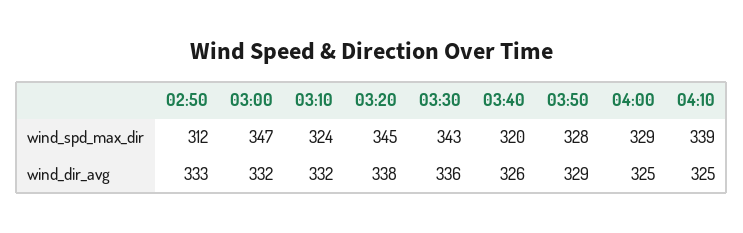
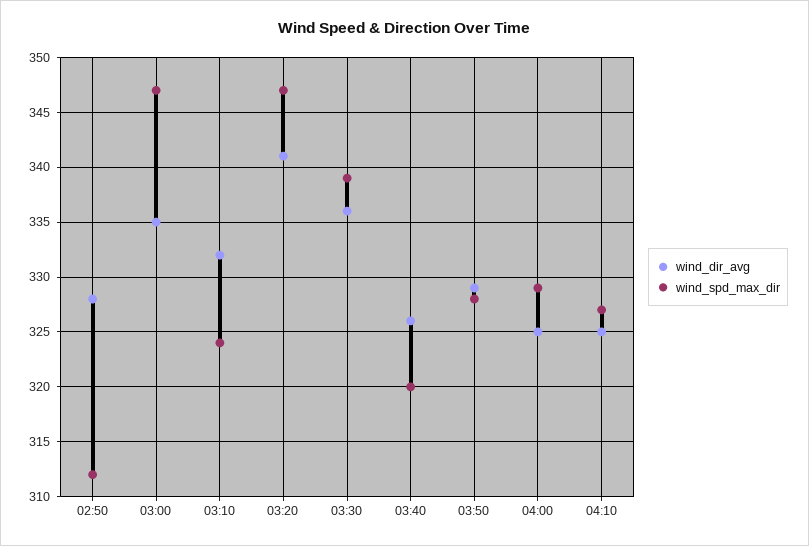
  {
    "wind_spd_max_dir": {
      "02:50": 312,
      "03:00": 347,
      "03:10": 324,
-     "03:20": 345,
+     "03:20": 347,
-     "03:30": 343,
+     "03:30": 339,
      "03:40": 320,
      "03:50": 328,
      "04:00": 329,
-     "04:10": 339
+     "04:10": 327
    },
    "wind_dir_avg": {
-     "02:50": 333,
+     "02:50": 328,
-     "03:00": 332,
+     "03:00": 335,
      "03:10": 332,
-     "03:20": 338,
+     "03:20": 341,
      "03:30": 336,
      "03:40": 326,
      "03:50": 329,
      "04:00": 325,
      "04:10": 325
    }
  }

